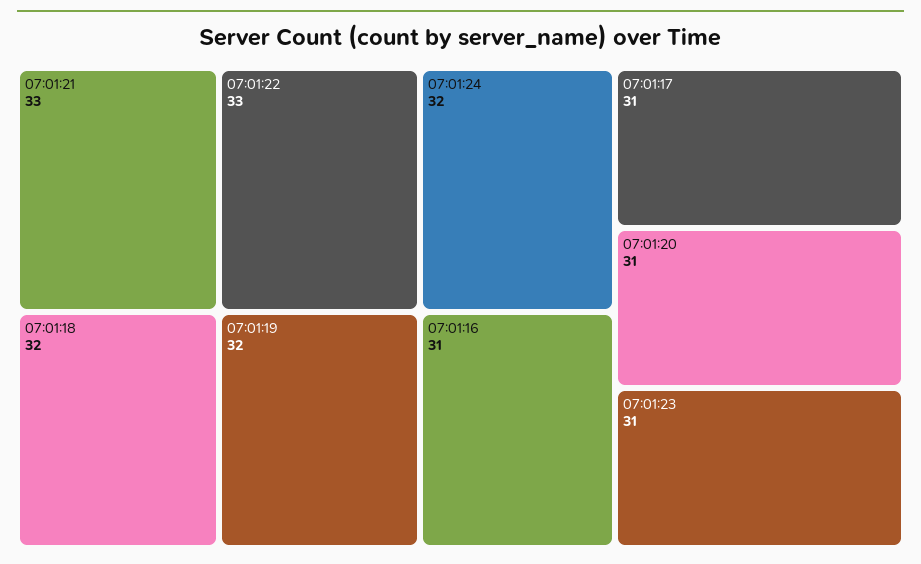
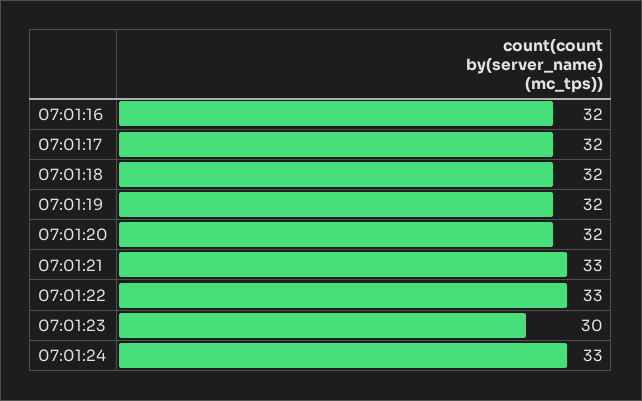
  {
    "07:01:21": 33,
    "07:01:22": 33,
    "07:01:18": 32,
    "07:01:19": 32,
-   "07:01:24": 32,
+   "07:01:24": 33,
-   "07:01:16": 31,
+   "07:01:16": 32,
-   "07:01:17": 31,
+   "07:01:17": 32,
-   "07:01:20": 31,
+   "07:01:20": 32,
-   "07:01:23": 31
+   "07:01:23": 30
  }

